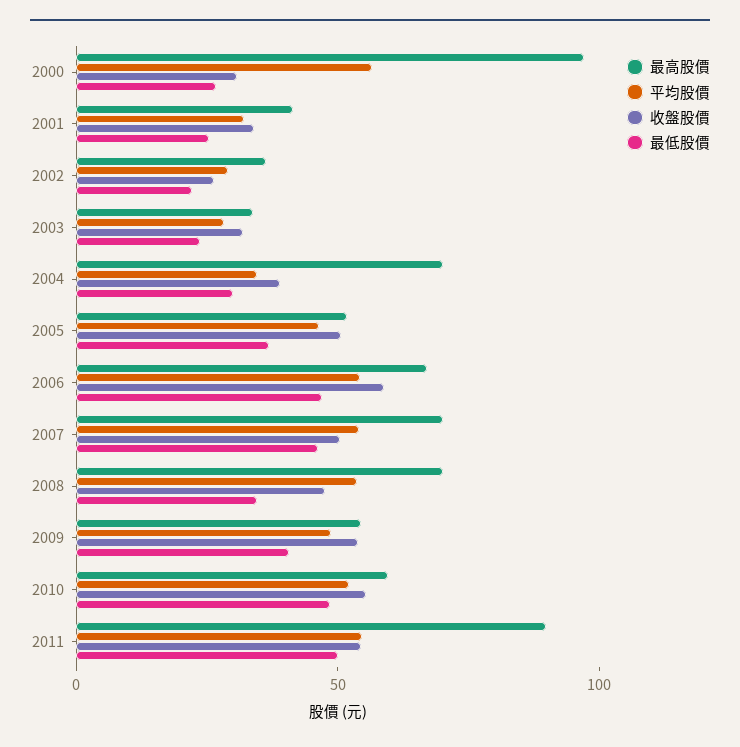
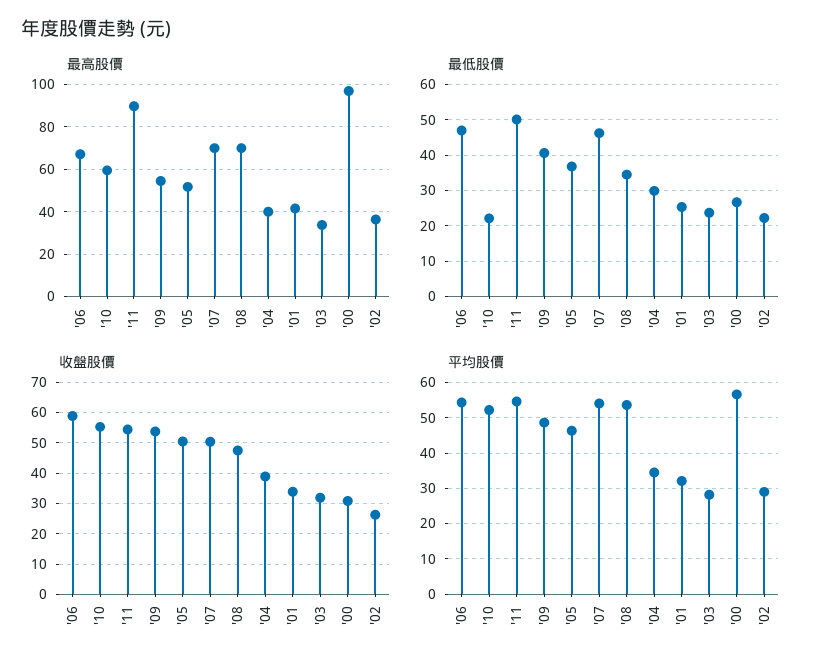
  {
    "最高股價": {
      "2000": 95,
      "2001": 40,
      "2002": 35,
      "2003": 35,
-     "2004": 70,
+     "2004": 40,
      "2005": 50,
      "2006": 65,
      "2007": 70,
      "2008": 70,
      "2009": 55,
      "2010": 60,
      "2011": 90
    },
    "平均股價": {
      "2000": 56,
      "2001": 32,
      "2002": 30,
      "2003": 28,
      "2004": 34,
      "2005": 46,
      "2006": 54,
      "2007": 54,
      "2008": 54,
      "2009": 48,
      "2010": 52,
      "2011": 54
    },
    "收盤股價": {
      "2000": 30,
      "2001": 34,
      "2002": 26,
      "2003": 32,
      "2004": 38,
      "2005": 50,
      "2006": 58,
      "2007": 50,
      "2008": 48,
      "2009": 54,
      "2010": 56,
      "2011": 54
    },
    "最低股價": {
      "2000": 26,
      "2001": 26,
      "2002": 22,
      "2003": 24,
      "2004": 30,
      "2005": 36,
      "2006": 48,
      "2007": 46,
      "2008": 34,
      "2009": 40,
-     "2010": 50,
+     "2010": 22,
      "2011": 50
    }
  }

